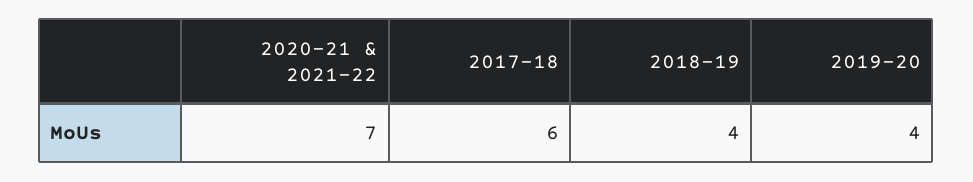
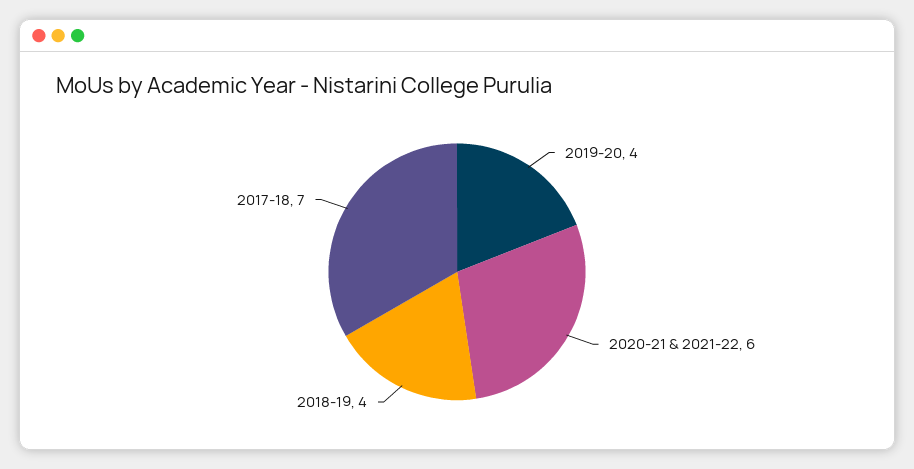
  {
-   "2020-21 & 2021-22": 7,
+   "2020-21 & 2021-22": 6,
-   "2017-18": 6,
+   "2017-18": 7,
    "2018-19": 4,
    "2019-20": 4
  }

